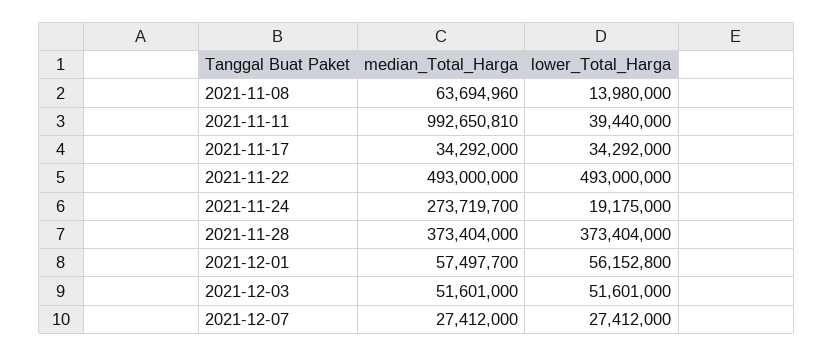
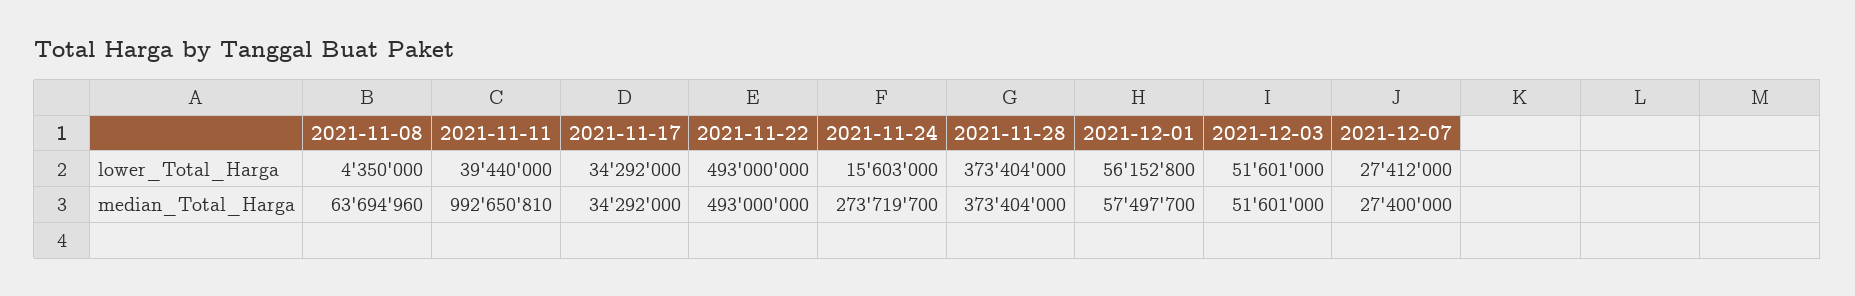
  {
    "median_Total_Harga": {
      "2021-11-08": 63694960,
      "2021-11-11": 992650810,
      "2021-11-17": 34292000,
      "2021-11-22": 493000000,
      "2021-11-24": 273719700,
      "2021-11-28": 373404000,
      "2021-12-01": 57497700,
      "2021-12-03": 51601000,
-     "2021-12-07": 27412000
+     "2021-12-07": 27400000
    },
    "lower_Total_Harga": {
-     "2021-11-08": 13980000,
+     "2021-11-08": 4350000,
      "2021-11-11": 39440000,
      "2021-11-17": 34292000,
      "2021-11-22": 493000000,
-     "2021-11-24": 19175000,
+     "2021-11-24": 15603000,
      "2021-11-28": 373404000,
      "2021-12-01": 56152800,
      "2021-12-03": 51601000,
      "2021-12-07": 27412000
    }
  }

